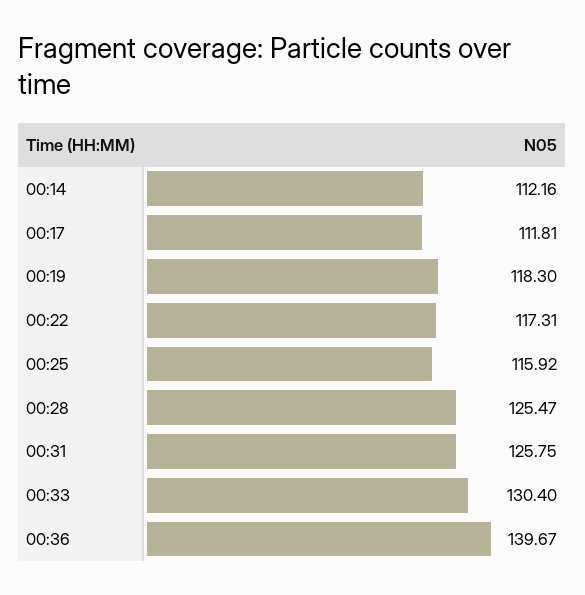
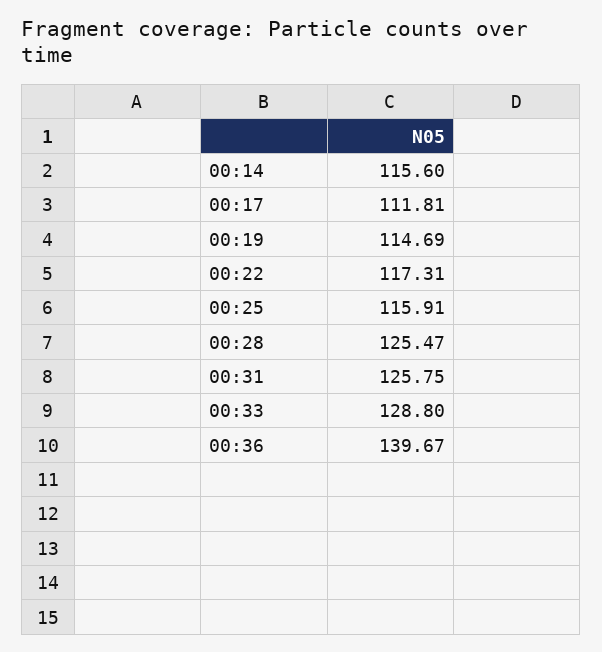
  {
-   "00:14": 112.16,
+   "00:14": 115.6,
    "00:17": 111.81,
-   "00:19": 118.3,
+   "00:19": 114.69,
    "00:22": 117.31,
-   "00:25": 115.92,
+   "00:25": 115.91,
    "00:28": 125.47,
    "00:31": 125.75,
-   "00:33": 130.4,
+   "00:33": 128.8,
    "00:36": 139.67
  }

